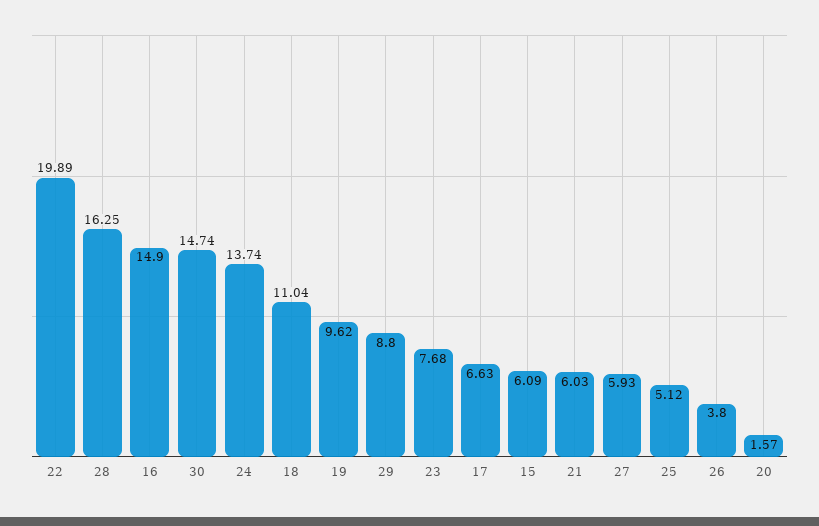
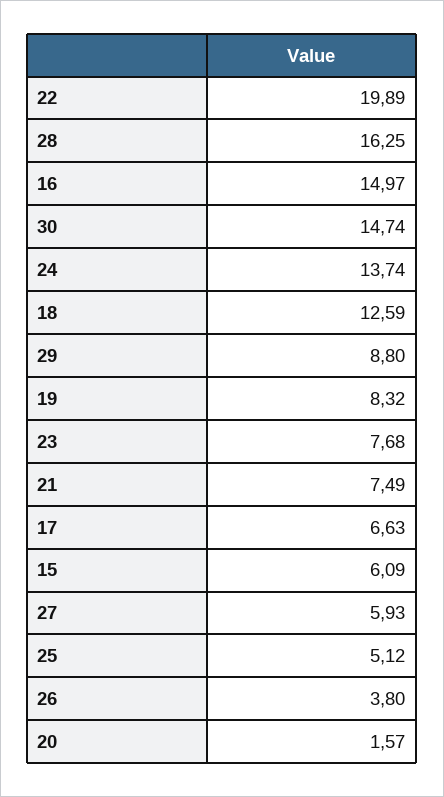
  {
    "22": 19.89,
    "28": 16.25,
-   "16": 14.9,
+   "16": 14.97,
    "30": 14.74,
    "24": 13.74,
-   "18": 11.04,
+   "18": 12.59,
-   "19": 9.62,
+   "19": 8.32,
    "29": 8.8,
    "23": 7.68,
    "17": 6.63,
    "15": 6.09,
-   "21": 6.03,
+   "21": 7.49,
    "27": 5.93,
    "25": 5.12,
    "26": 3.8,
    "20": 1.57
  }

